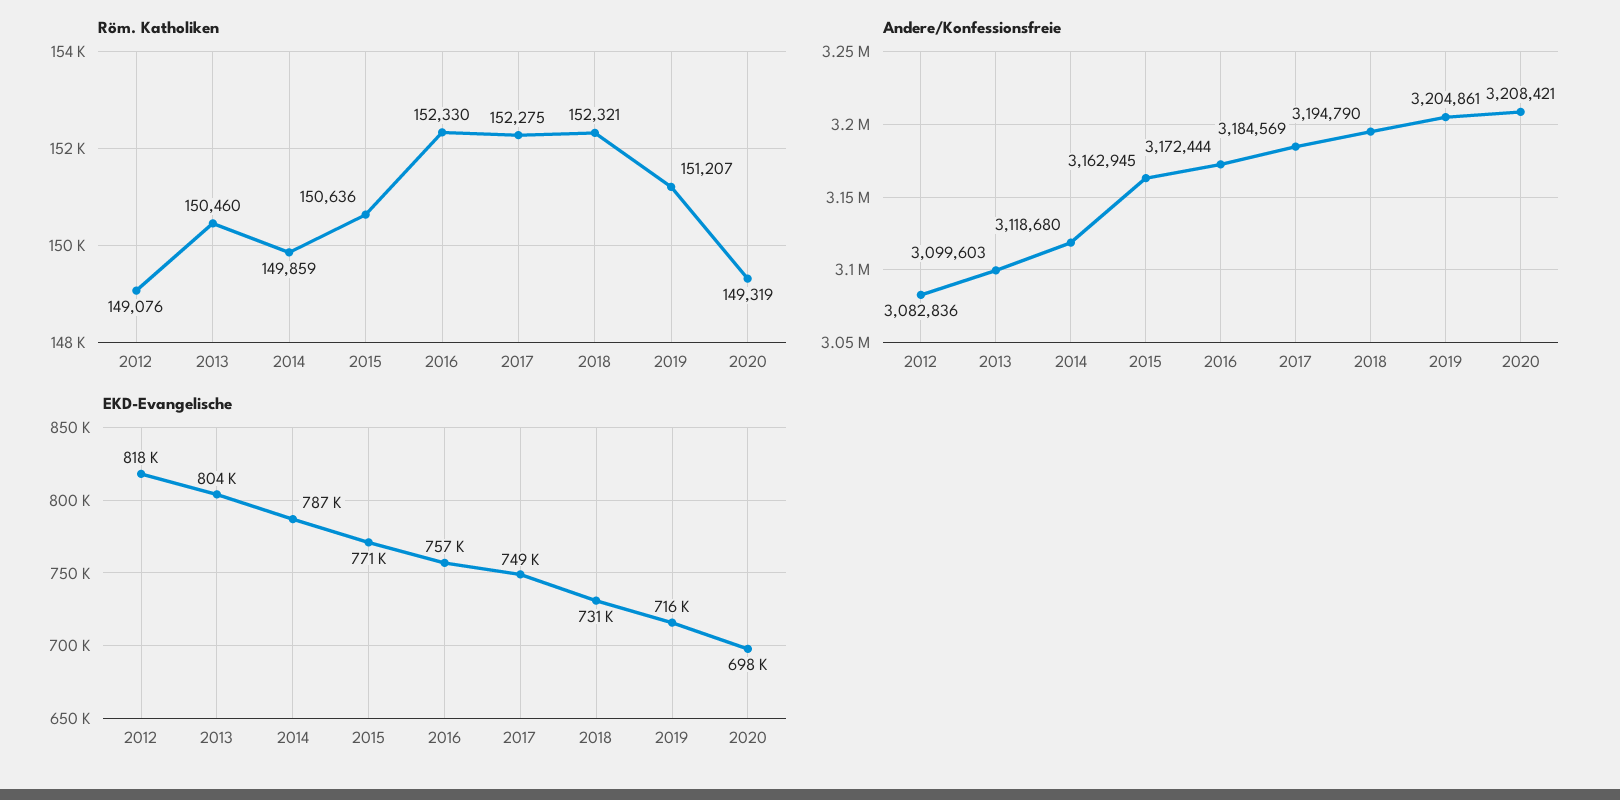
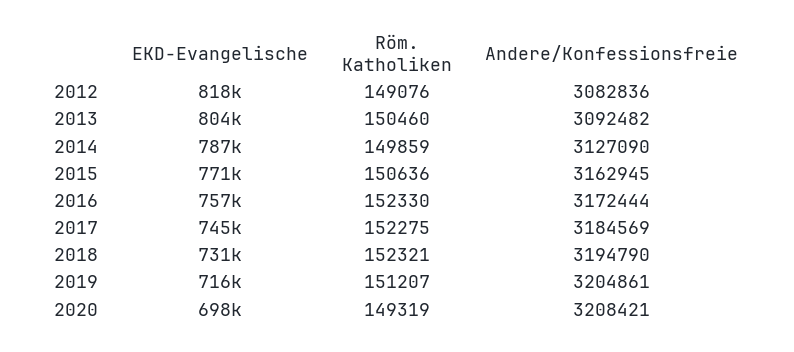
  {
    "Röm. Katholiken": {
      "2012": 149076,
      "2013": 150460,
      "2014": 149859,
      "2015": 150636,
      "2016": 152330,
      "2017": 152275,
      "2018": 152321,
      "2019": 151207,
      "2020": 149319
    },
    "Andere/Konfessionsfreie": {
      "2012": 3082836,
-     "2013": 3099603,
+     "2013": 3092482,
-     "2014": 3118680,
+     "2014": 3127090,
      "2015": 3162945,
      "2016": 3172444,
      "2017": 3184569,
      "2018": 3194790,
      "2019": 3204861,
      "2020": 3208421
    },
    "EKD-Evangelische": {
      "2012": 818000,
      "2013": 804000,
      "2014": 787000,
      "2015": 771000,
      "2016": 757000,
-     "2017": 749000,
+     "2017": 745000,
      "2018": 731000,
      "2019": 716000,
      "2020": 698000
    }
  }

